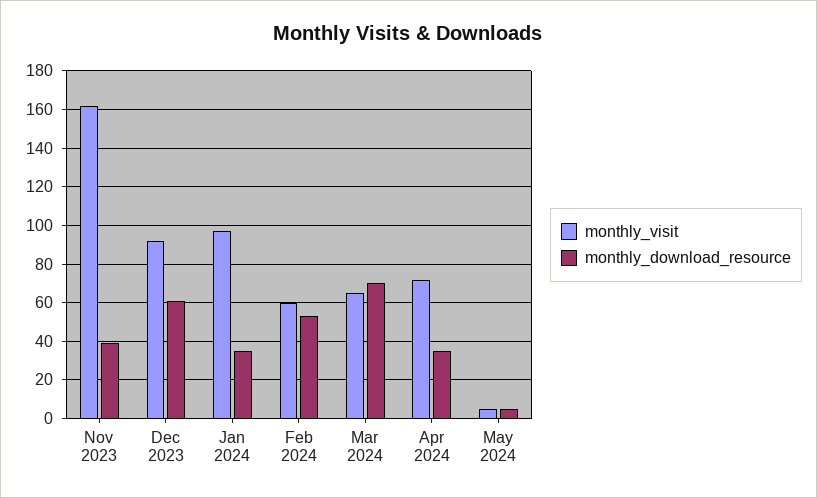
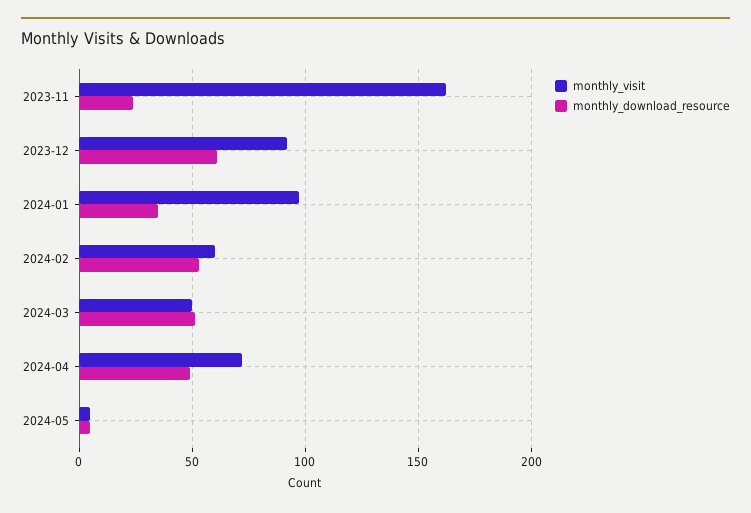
  {
    "monthly_visit": {
      "Nov 2023": 160,
      "Dec 2023": 90,
      "Jan 2024": 95,
      "Feb 2024": 60,
-     "Mar 2024": 65,
+     "Mar 2024": 50,
      "Apr 2024": 70,
      "May 2024": 5
    },
    "monthly_download_resource": {
-     "Nov 2023": 40,
+     "Nov 2023": 25,
      "Dec 2023": 60,
      "Jan 2024": 35,
      "Feb 2024": 55,
-     "Mar 2024": 70,
+     "Mar 2024": 50,
-     "Apr 2024": 35,
+     "Apr 2024": 50,
      "May 2024": 5
    }
  }

